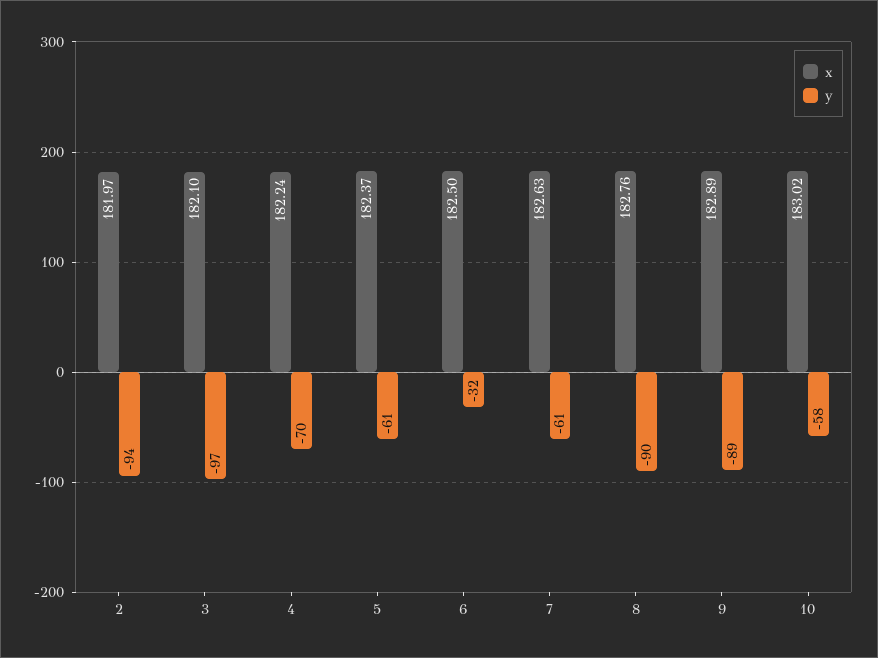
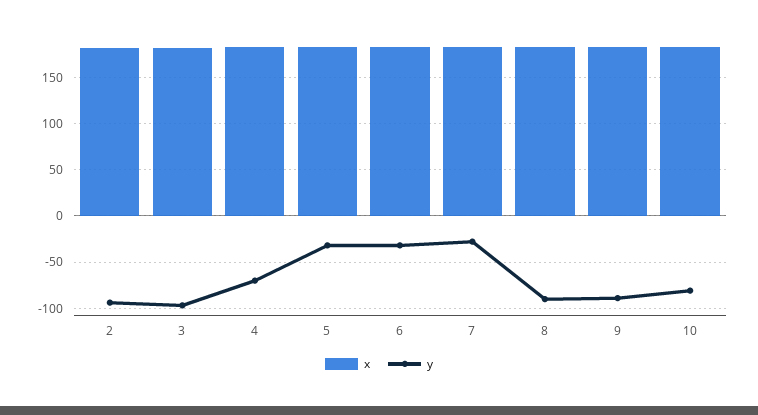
  {
    "x": {
      "2": 181.97,
      "3": 182.1,
      "4": 182.24,
      "5": 182.37,
      "6": 182.5,
      "7": 182.63,
      "8": 182.76,
      "9": 182.89,
      "10": 183.02
    },
    "y": {
      "2": -94,
      "3": -97,
      "4": -70,
-     "5": -61,
+     "5": -30,
      "6": -32,
-     "7": -61,
+     "7": -30,
      "8": -90,
      "9": -89,
-     "10": -58
+     "10": -80
    }
  }

